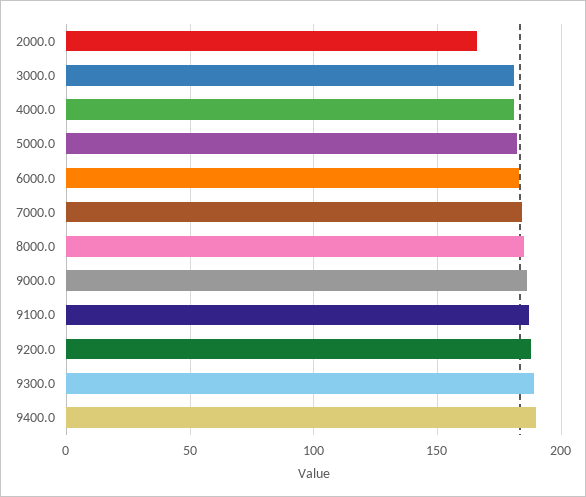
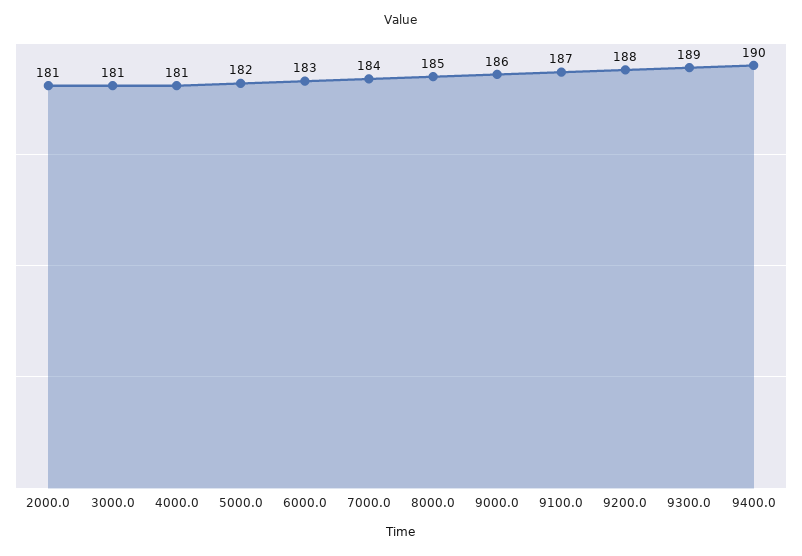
  {
-   "2000.0": 165,
+   "2000.0": 181,
    "3000.0": 181,
    "4000.0": 181,
    "5000.0": 182,
    "6000.0": 183,
    "7000.0": 184,
    "8000.0": 185,
    "9000.0": 186,
    "9100.0": 187,
    "9200.0": 188,
    "9300.0": 189,
    "9400.0": 190
  }

